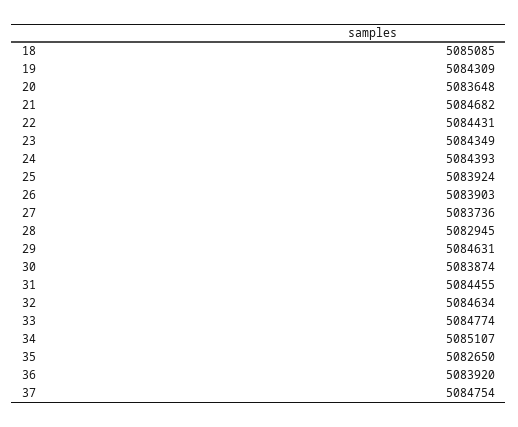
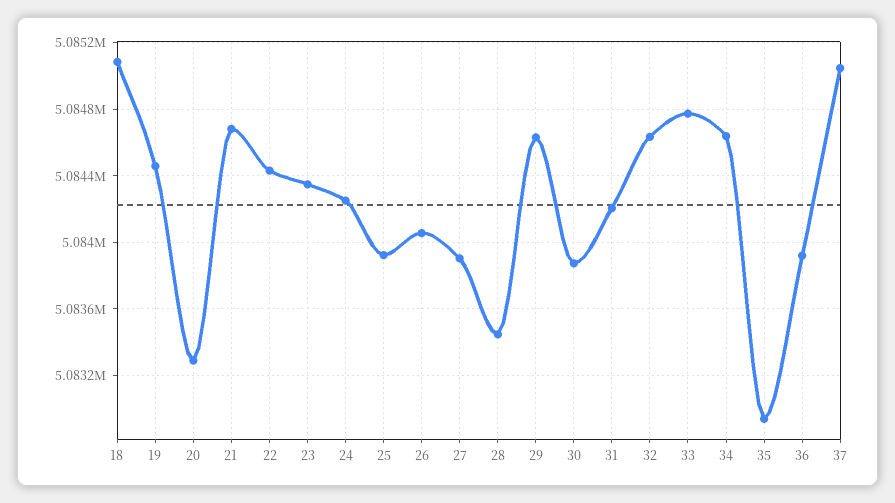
  {
    "18": 5085085,
-   "19": 5084309,
+   "19": 5084450,
-   "20": 5083648,
+   "20": 5083300,
    "21": 5084682,
    "22": 5084431,
    "23": 5084349,
-   "24": 5084393,
+   "24": 5084250,
    "25": 5083924,
-   "26": 5083903,
+   "26": 5084050,
-   "27": 5083736,
+   "27": 5083900,
-   "28": 5082945,
+   "28": 5083450,
    "29": 5084631,
    "30": 5083874,
-   "31": 5084455,
+   "31": 5084200,
    "32": 5084634,
    "33": 5084774,
-   "34": 5085107,
+   "34": 5084650,
-   "35": 5082650,
+   "35": 5082950,
    "36": 5083920,
-   "37": 5084754
+   "37": 5085050
  }

